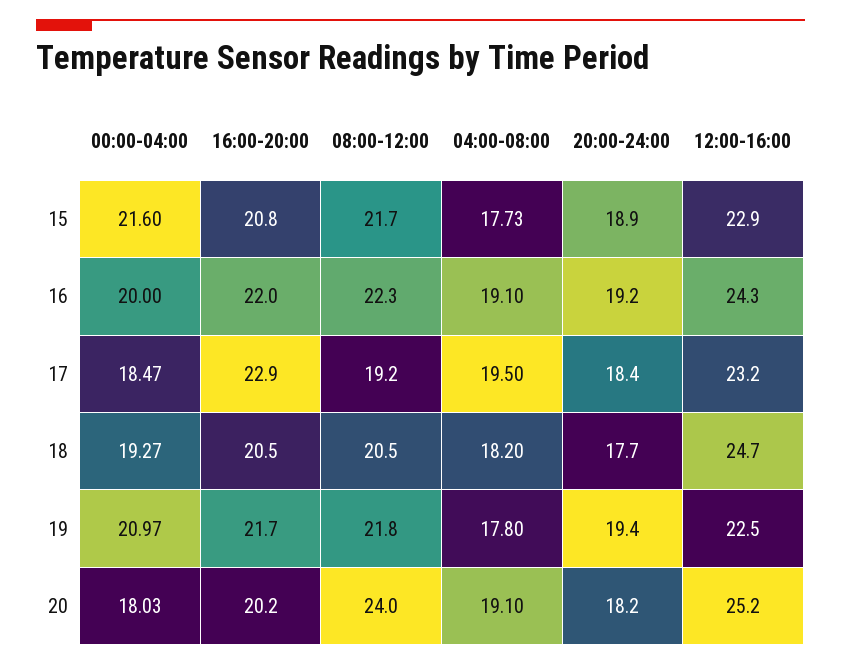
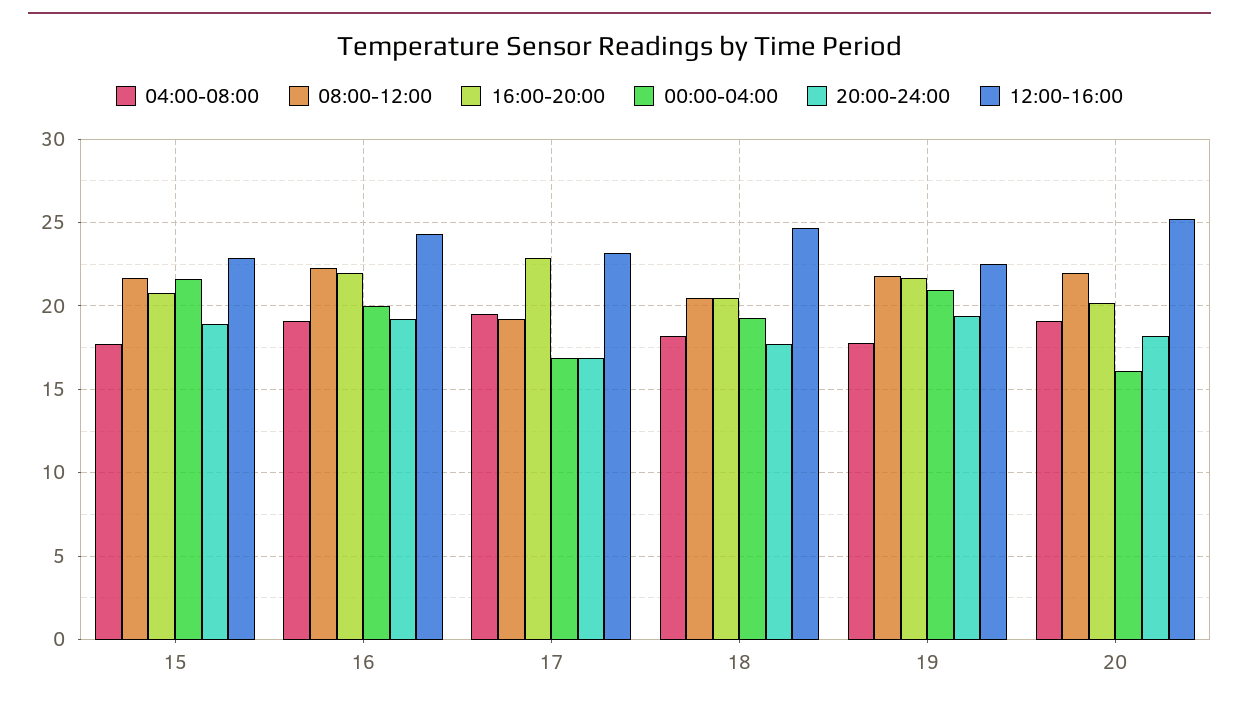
  {
    "00:00-04:00": {
      "15": 21.6,
      "16": 20,
-     "17": 18.47,
+     "17": 17,
      "18": 19.27,
      "19": 20.97,
-     "20": 18.03
+     "20": 16
    },
    "16:00-20:00": {
      "15": 20.8,
      "16": 22,
      "17": 22.9,
      "18": 20.5,
      "19": 21.7,
      "20": 20.2
    },
    "08:00-12:00": {
      "15": 21.7,
      "16": 22.3,
      "17": 19.2,
      "18": 20.5,
      "19": 21.8,
-     "20": 24
+     "20": 22
    },
    "04:00-08:00": {
      "15": 17.73,
      "16": 19.1,
      "17": 19.5,
      "18": 18.2,
      "19": 17.8,
      "20": 19.1
    },
    "20:00-24:00": {
      "15": 18.9,
      "16": 19.2,
-     "17": 18.4,
+     "17": 17,
      "18": 17.7,
      "19": 19.4,
      "20": 18.2
    },
    "12:00-16:00": {
      "15": 22.9,
      "16": 24.3,
      "17": 23.2,
      "18": 24.7,
      "19": 22.5,
      "20": 25.2
    }
  }

